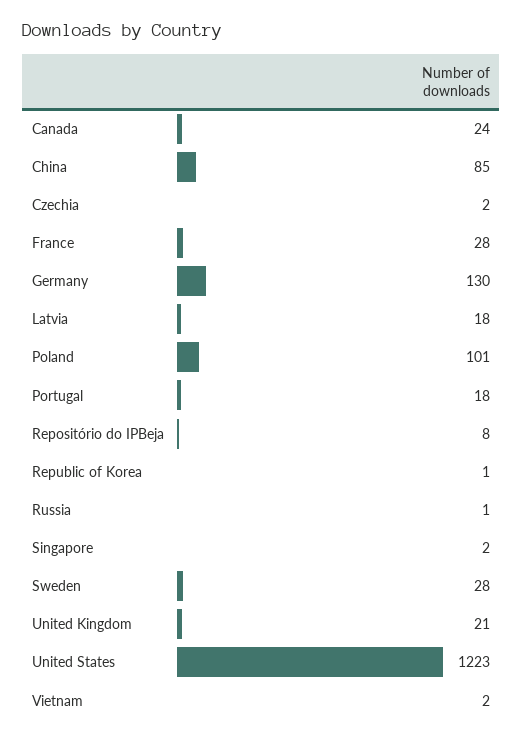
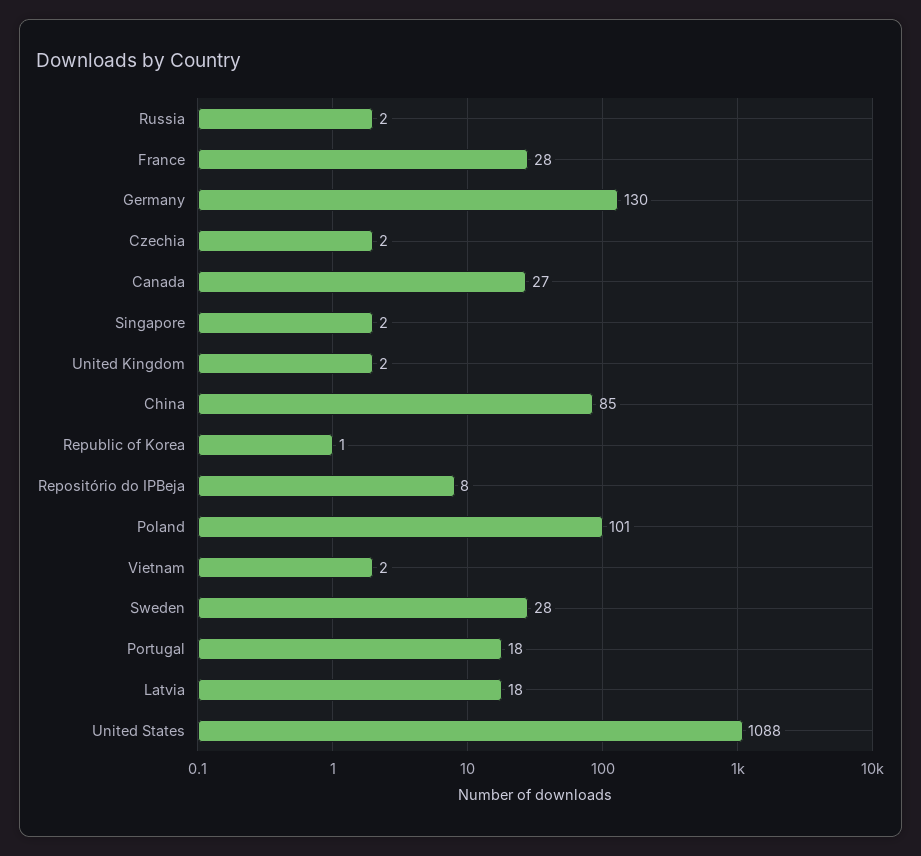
  {
-   "Canada": 24,
+   "Canada": 27,
    "China": 85,
    "Czechia": 2,
    "France": 28,
    "Germany": 130,
    "Latvia": 18,
    "Poland": 101,
    "Portugal": 18,
    "Repositório do IPBeja": 8,
    "Republic of Korea": 1,
-   "Russia": 1,
+   "Russia": 2,
    "Singapore": 2,
    "Sweden": 28,
-   "United Kingdom": 21,
+   "United Kingdom": 2,
-   "United States": 1223,
+   "United States": 1088,
    "Vietnam": 2
  }

